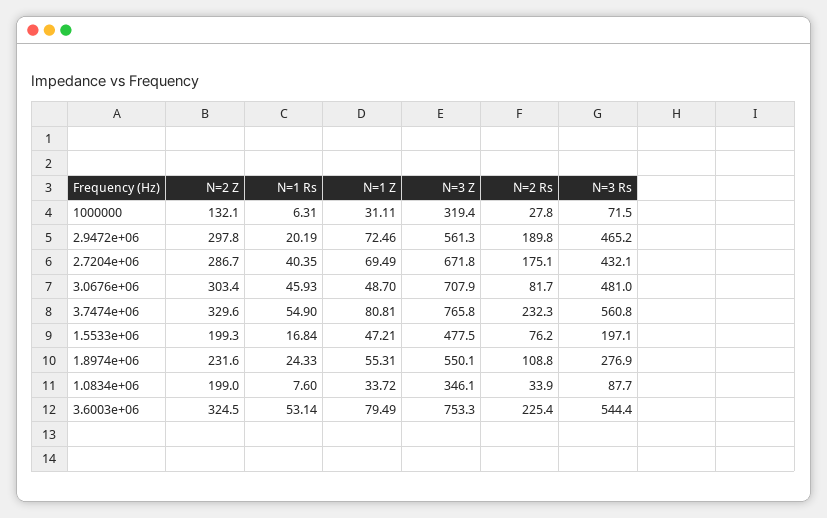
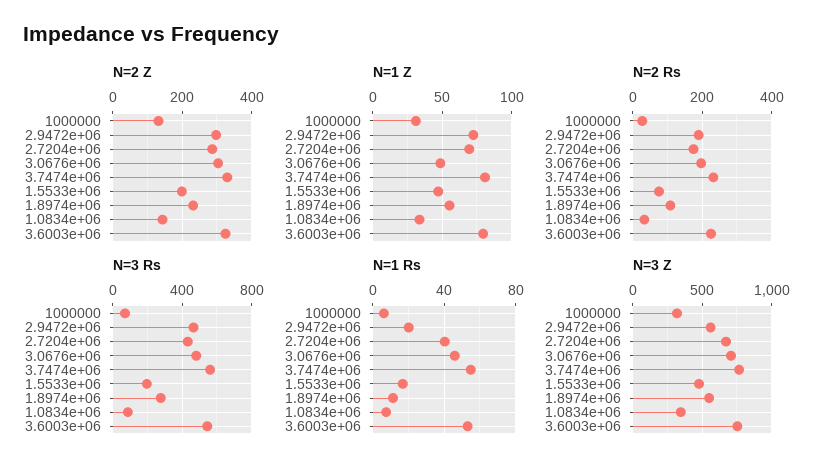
  {
    "N=2 Z": {
      "1000000": 132.1,
      "2.9472e+06": 297.8,
      "2.7204e+06": 286.7,
      "3.0676e+06": 303.4,
      "3.7474e+06": 329.6,
      "1.5533e+06": 199.3,
      "1.8974e+06": 231.6,
-     "1.0834e+06": 199,
+     "1.0834e+06": 140,
      "3.6003e+06": 324.5
    },
    "N=1 Rs": {
      "1000000": 6.31,
      "2.9472e+06": 20.19,
      "2.7204e+06": 40.35,
      "3.0676e+06": 45.93,
      "3.7474e+06": 54.9,
      "1.5533e+06": 16.84,
-     "1.8974e+06": 24.33,
+     "1.8974e+06": 10,
      "1.0834e+06": 7.6,
      "3.6003e+06": 53.14
    },
    "N=1 Z": {
      "1000000": 31.11,
      "2.9472e+06": 72.46,
      "2.7204e+06": 69.49,
      "3.0676e+06": 48.7,
      "3.7474e+06": 80.81,
      "1.5533e+06": 47.21,
      "1.8974e+06": 55.31,
      "1.0834e+06": 33.72,
      "3.6003e+06": 79.49
    },
    "N=3 Z": {
      "1000000": 319.4,
      "2.9472e+06": 561.3,
      "2.7204e+06": 671.8,
      "3.0676e+06": 707.9,
      "3.7474e+06": 765.8,
      "1.5533e+06": 477.5,
      "1.8974e+06": 550.1,
      "1.0834e+06": 346.1,
      "3.6003e+06": 753.3
    },
    "N=2 Rs": {
      "1000000": 27.8,
      "2.9472e+06": 189.8,
      "2.7204e+06": 175.1,
-     "3.0676e+06": 81.7,
+     "3.0676e+06": 200,
      "3.7474e+06": 232.3,
      "1.5533e+06": 76.2,
      "1.8974e+06": 108.8,
      "1.0834e+06": 33.9,
      "3.6003e+06": 225.4
    },
    "N=3 Rs": {
      "1000000": 71.5,
      "2.9472e+06": 465.2,
      "2.7204e+06": 432.1,
      "3.0676e+06": 481,
      "3.7474e+06": 560.8,
      "1.5533e+06": 197.1,
      "1.8974e+06": 276.9,
      "1.0834e+06": 87.7,
      "3.6003e+06": 544.4
    }
  }

